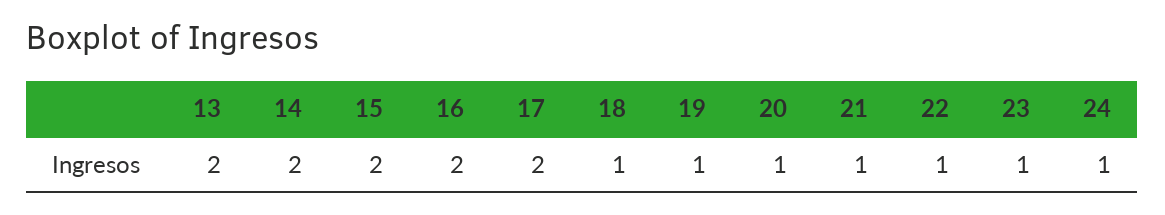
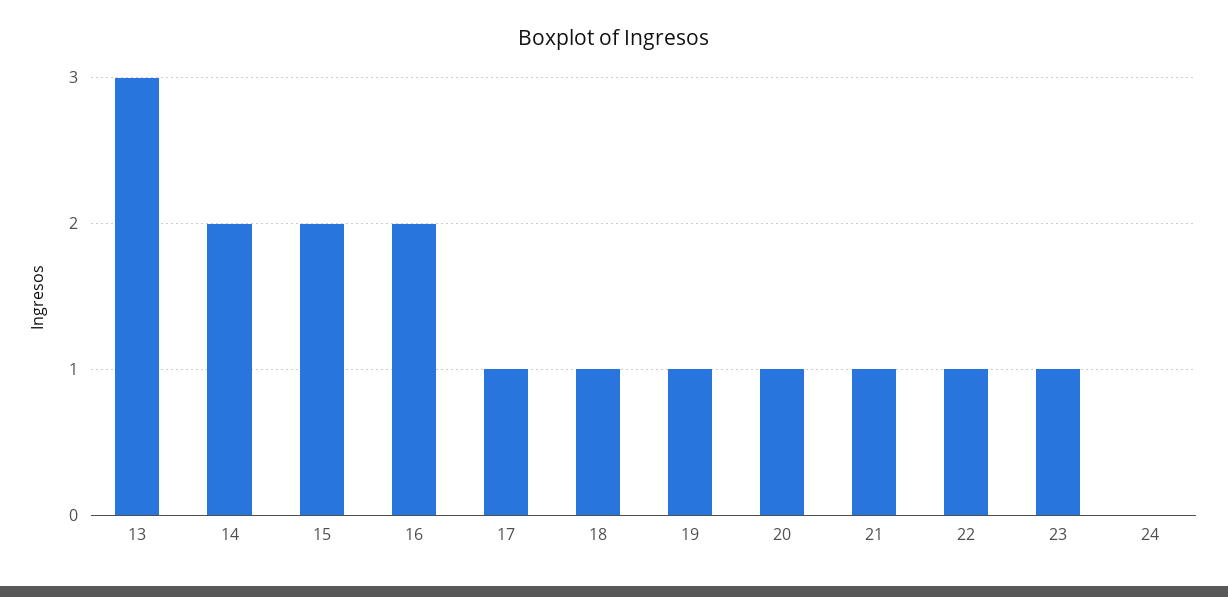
  {
-   "13": 2,
+   "13": 3,
    "14": 2,
    "15": 2,
    "16": 2,
-   "17": 2,
+   "17": 1,
    "18": 1,
    "19": 1,
    "20": 1,
    "21": 1,
    "22": 1,
    "23": 1,
-   "24": 1
+   "24": 0
  }

